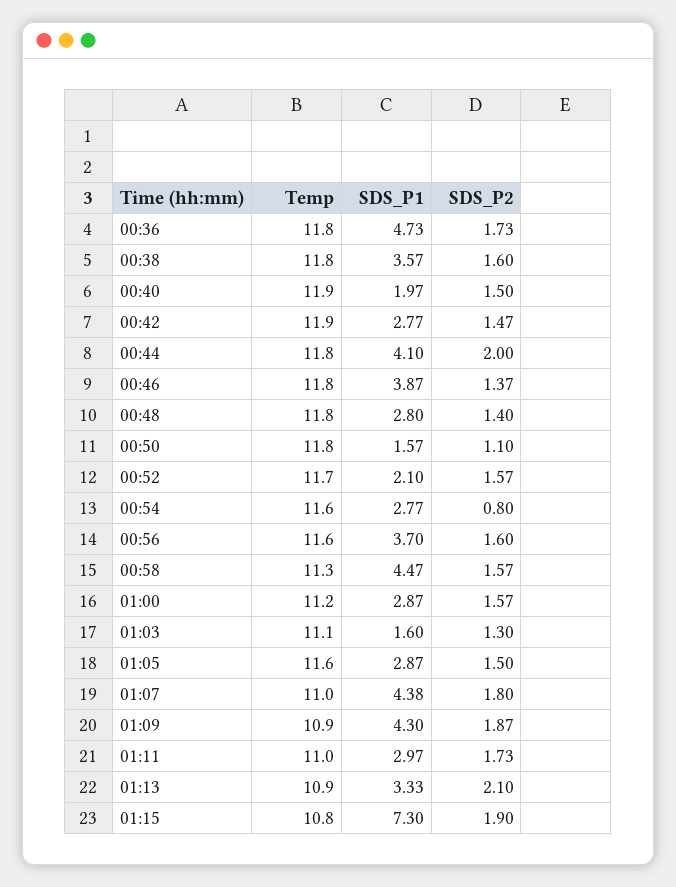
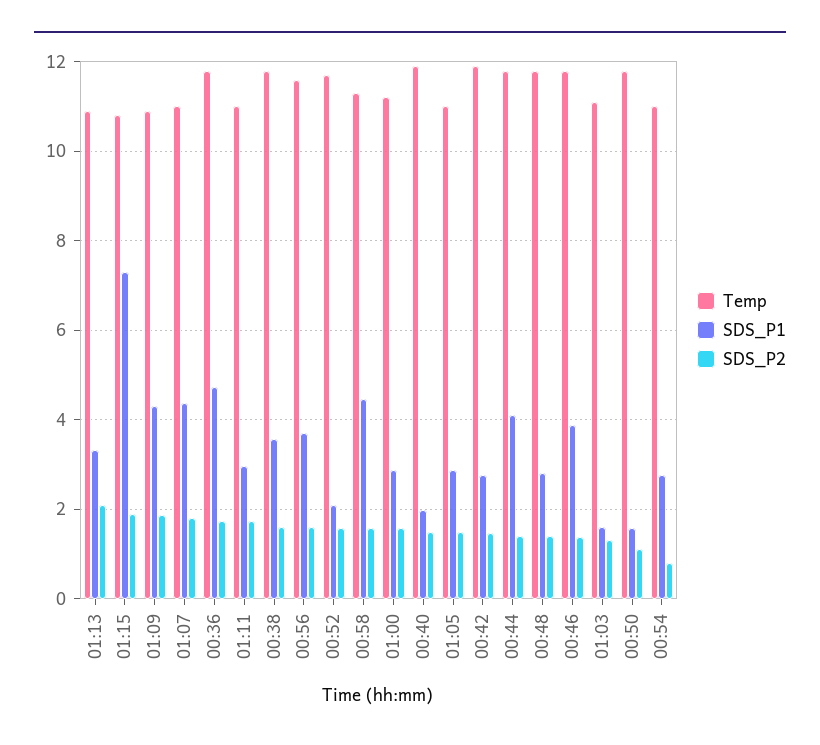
  {
    "Temp": {
      "00:36": 11.8,
      "00:38": 11.8,
      "00:40": 11.9,
      "00:42": 11.9,
      "00:44": 11.8,
      "00:46": 11.8,
      "00:48": 11.8,
      "00:50": 11.8,
      "00:52": 11.7,
-     "00:54": 11.6,
+     "00:54": 11,
      "00:56": 11.6,
      "00:58": 11.3,
      "01:00": 11.2,
      "01:03": 11.1,
-     "01:05": 11.6,
+     "01:05": 11,
      "01:07": 11,
      "01:09": 10.9,
      "01:11": 11,
      "01:13": 10.9,
      "01:15": 10.8
    },
    "SDS_P1": {
      "00:36": 4.73,
      "00:38": 3.57,
      "00:40": 1.97,
      "00:42": 2.77,
      "00:44": 4.1,
      "00:46": 3.87,
      "00:48": 2.8,
      "00:50": 1.57,
      "00:52": 2.1,
      "00:54": 2.77,
      "00:56": 3.7,
      "00:58": 4.47,
      "01:00": 2.87,
      "01:03": 1.6,
      "01:05": 2.87,
      "01:07": 4.38,
      "01:09": 4.3,
      "01:11": 2.97,
      "01:13": 3.33,
      "01:15": 7.3
    },
    "SDS_P2": {
      "00:36": 1.73,
      "00:38": 1.6,
      "00:40": 1.5,
      "00:42": 1.47,
-     "00:44": 2,
+     "00:44": 1.4,
      "00:46": 1.37,
      "00:48": 1.4,
      "00:50": 1.1,
      "00:52": 1.57,
      "00:54": 0.8,
      "00:56": 1.6,
      "00:58": 1.57,
      "01:00": 1.57,
      "01:03": 1.3,
      "01:05": 1.5,
      "01:07": 1.8,
      "01:09": 1.87,
      "01:11": 1.73,
      "01:13": 2.1,
      "01:15": 1.9
    }
  }

